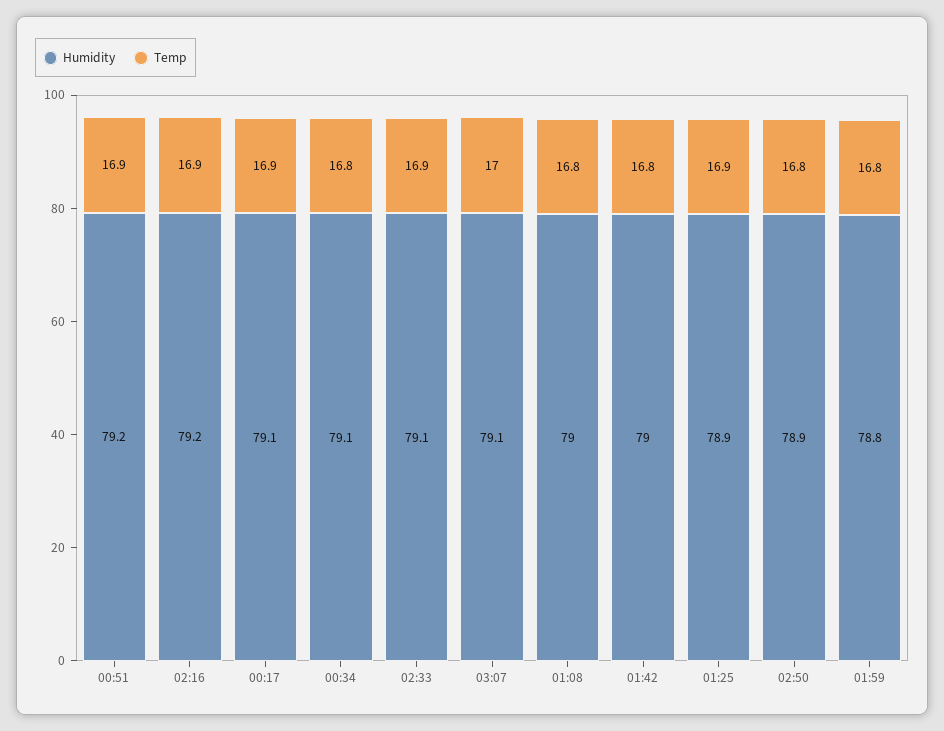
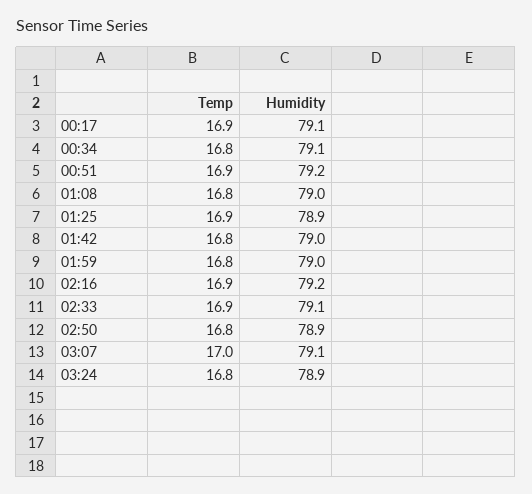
  {
    "Humidity": {
      "00:51": 79.2,
      "02:16": 79.2,
      "00:17": 79.1,
      "00:34": 79.1,
      "02:33": 79.1,
      "03:07": 79.1,
      "01:08": 79,
      "01:42": 79,
      "01:25": 78.9,
      "02:50": 78.9,
-     "01:59": 78.8
+     "01:59": 79,
+     "03:24": 78.9
    },
    "Temp": {
      "00:51": 16.9,
      "02:16": 16.9,
      "00:17": 16.9,
      "00:34": 16.8,
      "02:33": 16.9,
      "03:07": 17,
      "01:08": 16.8,
      "01:42": 16.8,
      "01:25": 16.9,
      "02:50": 16.8,
-     "01:59": 16.8
+     "01:59": 16.8,
+     "03:24": 16.8
    }
  }

